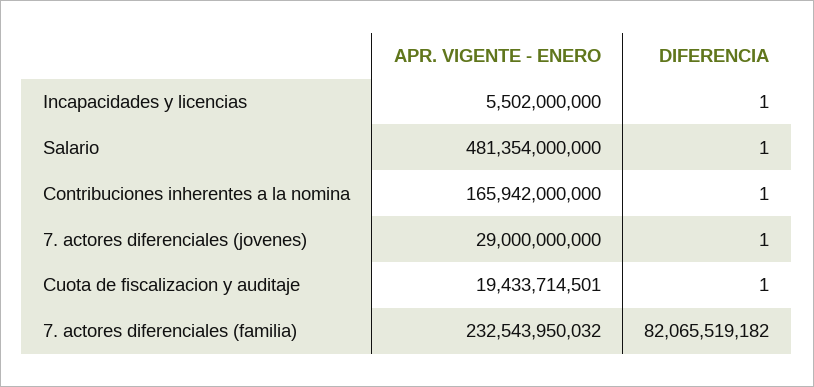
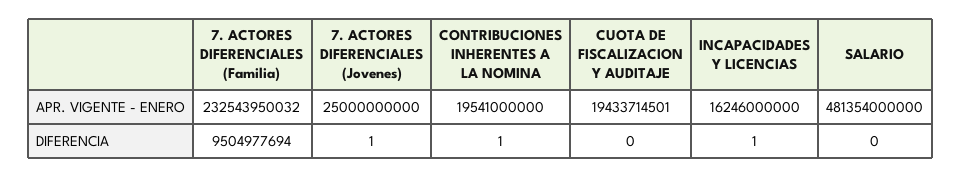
  {
    "APR. VIGENTE - ENERO": {
-     "Incapacidades y licencias": 5502000000,
+     "Incapacidades y licencias": 16246000000,
      "Salario": 481354000000,
-     "Contribuciones inherentes a la nomina": 165942000000,
+     "Contribuciones inherentes a la nomina": 19541000000,
-     "7. actores diferenciales (jovenes)": 29000000000,
+     "7. actores diferenciales (jovenes)": 25000000000,
      "Cuota de fiscalizacion y auditaje": 19433714501,
      "7. actores diferenciales (familia)": 232543950032
    },
    "DIFERENCIA": {
      "Incapacidades y licencias": 1,
-     "Salario": 1,
+     "Salario": 0,
      "Contribuciones inherentes a la nomina": 1,
      "7. actores diferenciales (jovenes)": 1,
-     "Cuota de fiscalizacion y auditaje": 1,
+     "Cuota de fiscalizacion y auditaje": 0,
-     "7. actores diferenciales (familia)": 82065519182
+     "7. actores diferenciales (familia)": 9504977694
    }
  }

